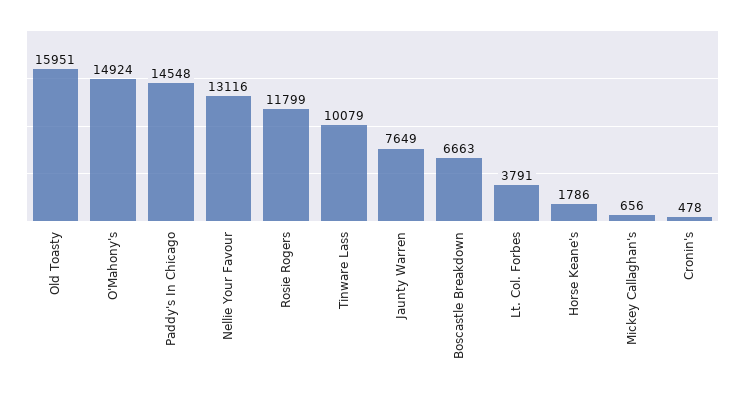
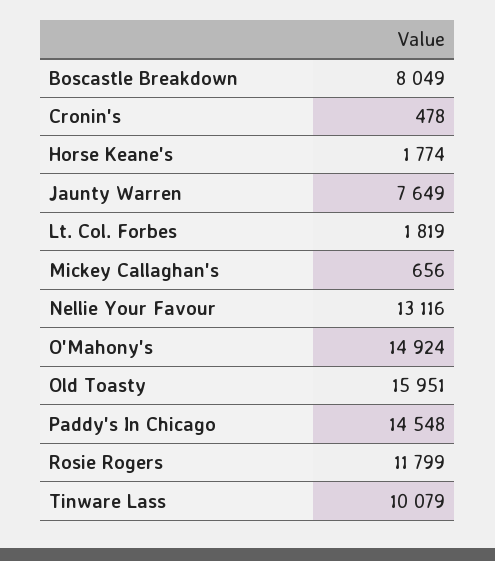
  {
    "Old Toasty": 15951,
    "O'Mahony's": 14924,
    "Paddy's In Chicago": 14548,
    "Nellie Your Favour": 13116,
    "Rosie Rogers": 11799,
    "Tinware Lass": 10079,
    "Jaunty Warren": 7649,
-   "Boscastle Breakdown": 6663,
+   "Boscastle Breakdown": 8049,
-   "Lt. Col. Forbes": 3791,
+   "Lt. Col. Forbes": 1819,
-   "Horse Keane's": 1786,
+   "Horse Keane's": 1774,
    "Mickey Callaghan's": 656,
    "Cronin's": 478
  }

